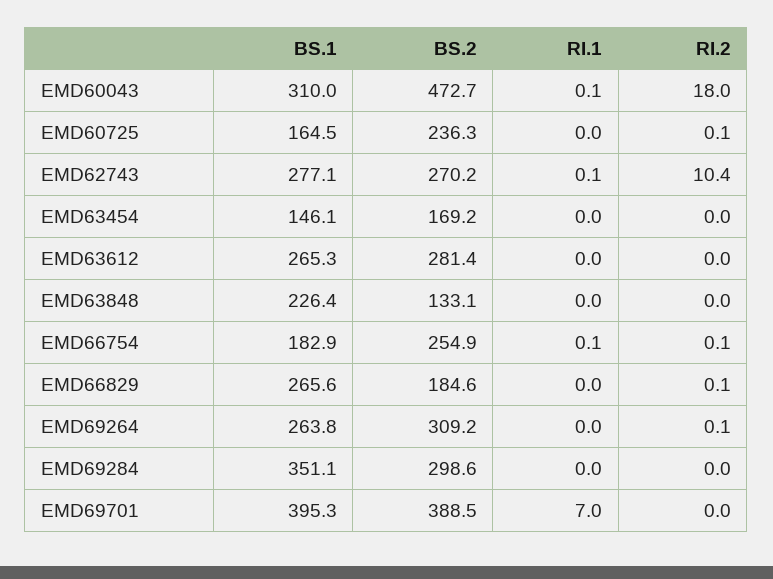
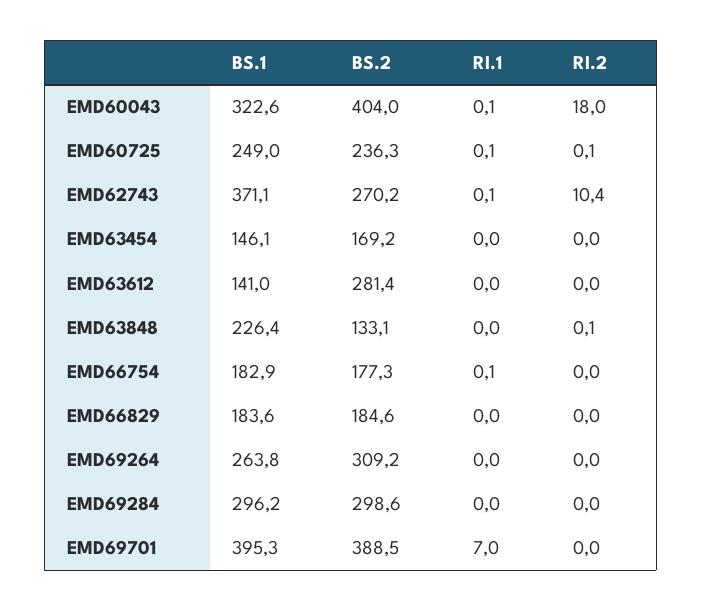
  {
    "BS.1": {
-     "EMD60043": 310,
+     "EMD60043": 322.6,
-     "EMD60725": 164.5,
+     "EMD60725": 249,
-     "EMD62743": 277.1,
+     "EMD62743": 371.1,
      "EMD63454": 146.1,
-     "EMD63612": 265.3,
+     "EMD63612": 141,
      "EMD63848": 226.4,
      "EMD66754": 182.9,
-     "EMD66829": 265.6,
+     "EMD66829": 183.6,
      "EMD69264": 263.8,
-     "EMD69284": 351.1,
+     "EMD69284": 296.2,
      "EMD69701": 395.3
    },
    "BS.2": {
-     "EMD60043": 472.7,
+     "EMD60043": 404,
      "EMD60725": 236.3,
      "EMD62743": 270.2,
      "EMD63454": 169.2,
      "EMD63612": 281.4,
      "EMD63848": 133.1,
-     "EMD66754": 254.9,
+     "EMD66754": 177.3,
      "EMD66829": 184.6,
      "EMD69264": 309.2,
      "EMD69284": 298.6,
      "EMD69701": 388.5
    },
    "RI.1": {
      "EMD60043": 0.1,
-     "EMD60725": 0,
+     "EMD60725": 0.1,
      "EMD62743": 0.1,
      "EMD63454": 0,
      "EMD63612": 0,
      "EMD63848": 0,
      "EMD66754": 0.1,
      "EMD66829": 0,
      "EMD69264": 0,
      "EMD69284": 0,
      "EMD69701": 7
    },
    "RI.2": {
      "EMD60043": 18,
      "EMD60725": 0.1,
      "EMD62743": 10.4,
      "EMD63454": 0,
      "EMD63612": 0,
-     "EMD63848": 0,
+     "EMD63848": 0.1,
-     "EMD66754": 0.1,
+     "EMD66754": 0,
-     "EMD66829": 0.1,
+     "EMD66829": 0,
-     "EMD69264": 0.1,
+     "EMD69264": 0,
      "EMD69284": 0,
      "EMD69701": 0
    }
  }

